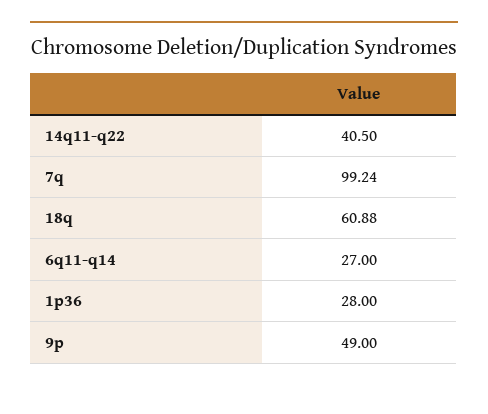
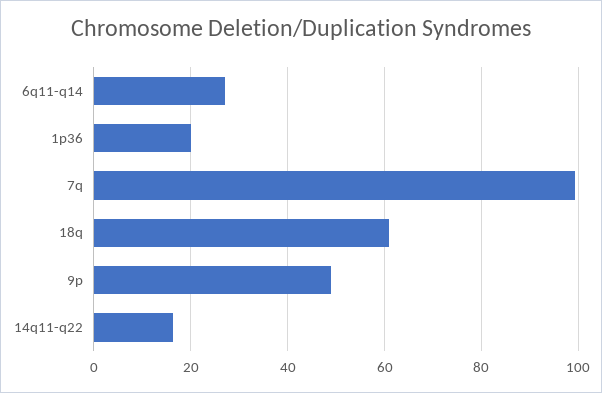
  {
-   "14q11-q22": 40.5,
+   "14q11-q22": 16,
    "7q": 99.24,
    "18q": 60.88,
    "6q11-q14": 27,
-   "1p36": 28,
+   "1p36": 20,
    "9p": 49
  }

